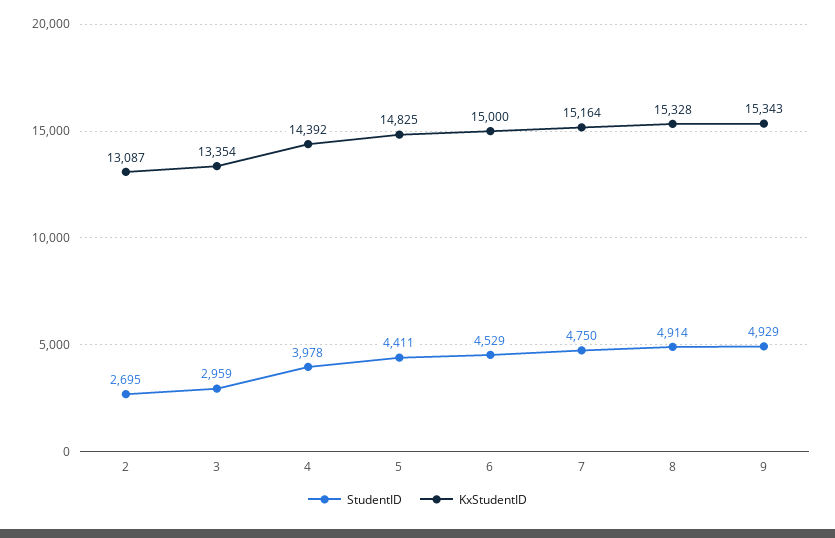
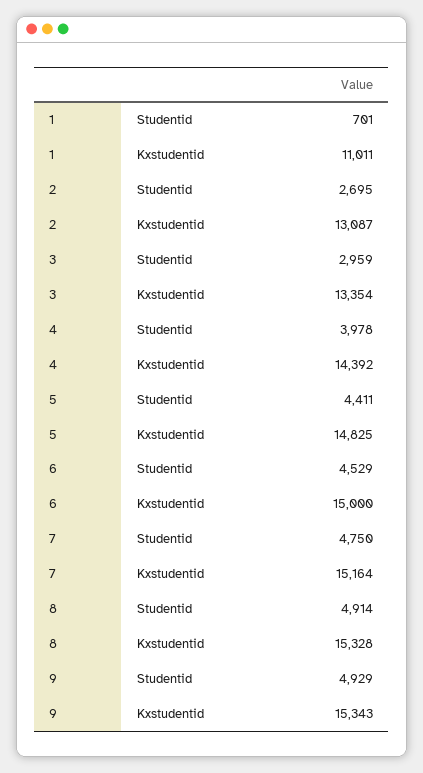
  {
    "StudentID": {
      "2": 2695,
      "3": 2959,
      "4": 3978,
      "5": 4411,
      "6": 4529,
      "7": 4750,
      "8": 4914,
-     "9": 4929
+     "9": 4929,
+     "1": 701
    },
    "KxStudentID": {
      "2": 13087,
      "3": 13354,
      "4": 14392,
      "5": 14825,
      "6": 15000,
      "7": 15164,
      "8": 15328,
-     "9": 15343
+     "9": 15343,
+     "1": 11011
    }
  }

